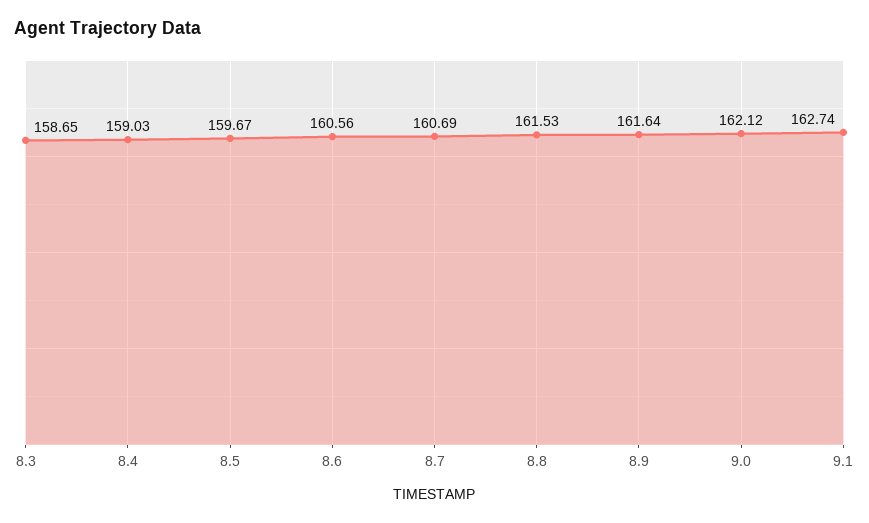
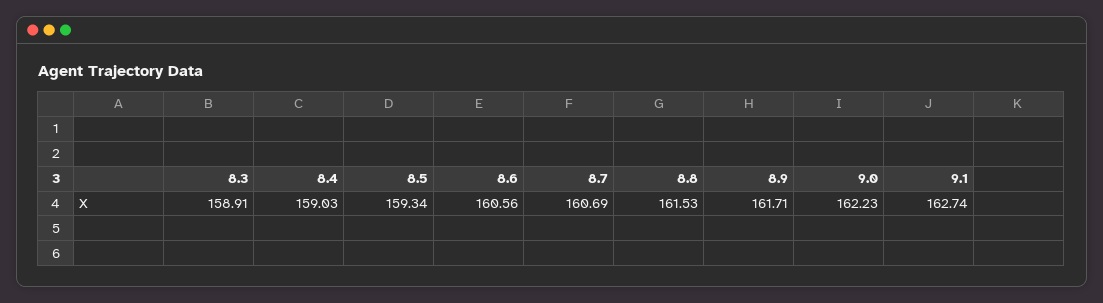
  {
-   "8.3": 158.65,
+   "8.3": 158.91,
    "8.4": 159.03,
-   "8.5": 159.67,
+   "8.5": 159.34,
    "8.6": 160.56,
    "8.7": 160.69,
    "8.8": 161.53,
-   "8.9": 161.64,
+   "8.9": 161.71,
-   "9.0": 162.12,
+   "9.0": 162.23,
    "9.1": 162.74
  }

